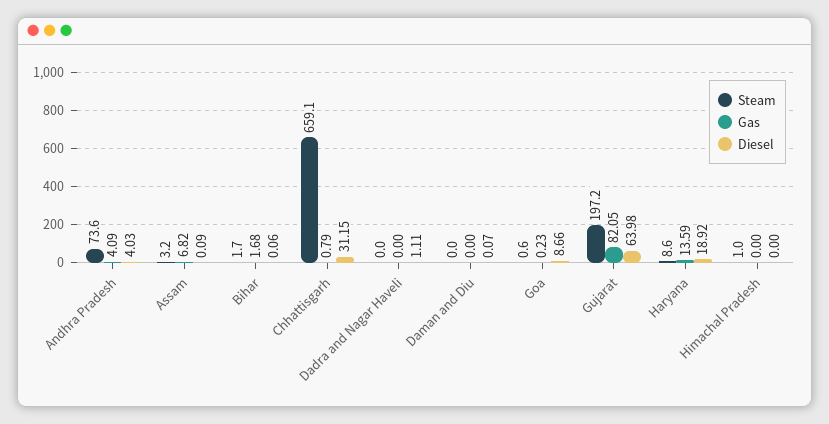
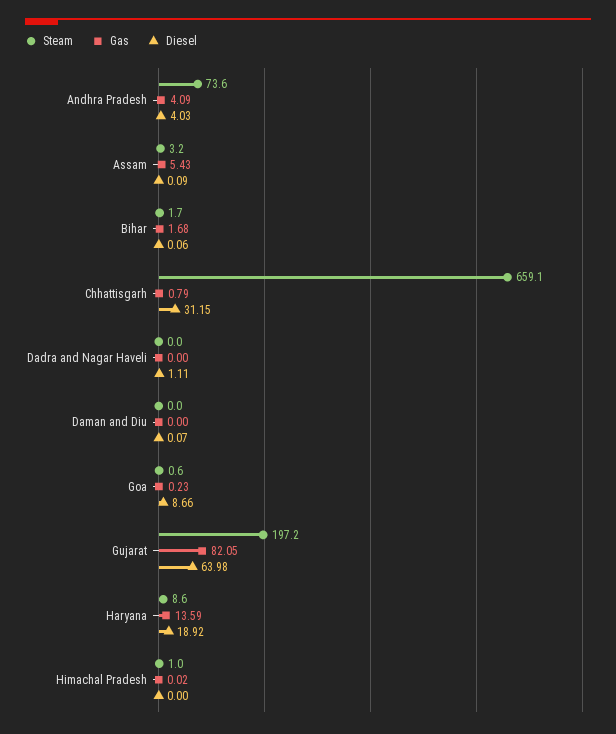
  {
    "Steam": {
      "Andhra Pradesh": 73.6,
      "Assam": 3.2,
      "Bihar": 1.7,
      "Chhattisgarh": 659.1,
      "Dadra and Nagar Haveli": 0,
      "Daman and Diu": 0,
      "Goa": 0.6,
      "Gujarat": 197.2,
      "Haryana": 8.6,
      "Himachal Pradesh": 1
    },
    "Gas": {
      "Andhra Pradesh": 4.09,
-     "Assam": 6.82,
+     "Assam": 5.43,
      "Bihar": 1.68,
      "Chhattisgarh": 0.79,
      "Dadra and Nagar Haveli": 0,
      "Daman and Diu": 0,
      "Goa": 0.23,
      "Gujarat": 82.05,
      "Haryana": 13.59,
-     "Himachal Pradesh": 0
+     "Himachal Pradesh": 0.02
    },
    "Diesel": {
      "Andhra Pradesh": 4.03,
      "Assam": 0.09,
      "Bihar": 0.06,
      "Chhattisgarh": 31.15,
      "Dadra and Nagar Haveli": 1.11,
      "Daman and Diu": 0.07,
      "Goa": 8.66,
      "Gujarat": 63.98,
      "Haryana": 18.92,
      "Himachal Pradesh": 0
    }
  }

